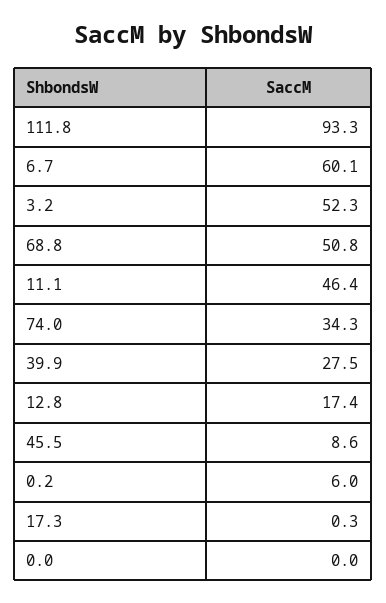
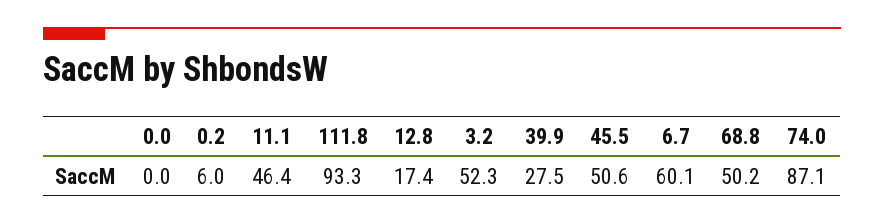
  {
    "111.8": 93.3,
    "6.7": 60.1,
    "3.2": 52.3,
-   "68.8": 50.8,
+   "68.8": 50.2,
    "11.1": 46.4,
-   "74.0": 34.3,
+   "74.0": 87.1,
    "39.9": 27.5,
    "12.8": 17.4,
-   "45.5": 8.6,
+   "45.5": 50.6,
    "0.2": 6,
-   "17.3": 0.3,
    "0.0": 0
  }

